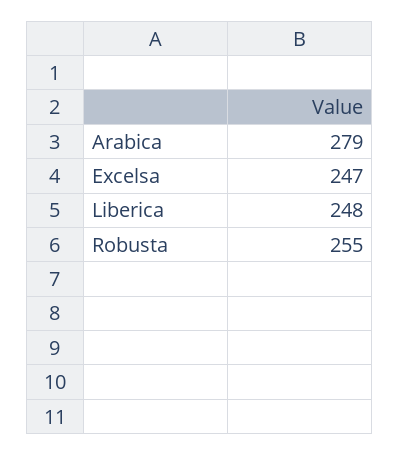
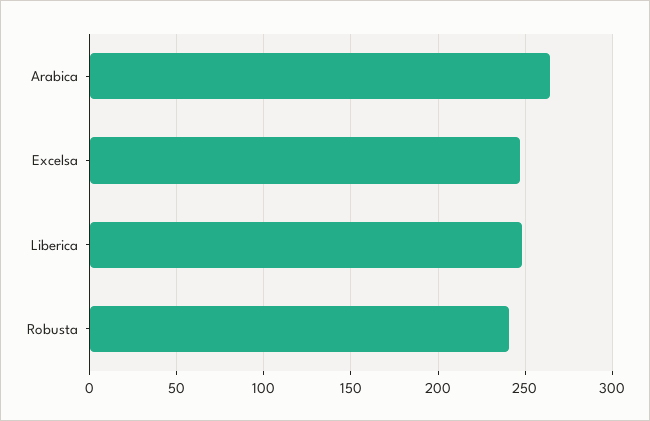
  {
-   "Arabica": 279,
+   "Arabica": 265,
    "Excelsa": 247,
    "Liberica": 248,
-   "Robusta": 255
+   "Robusta": 240
  }

